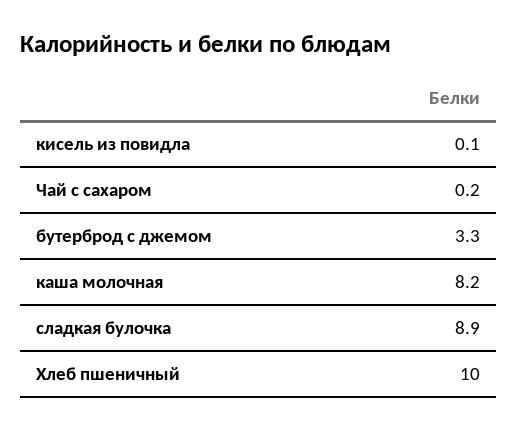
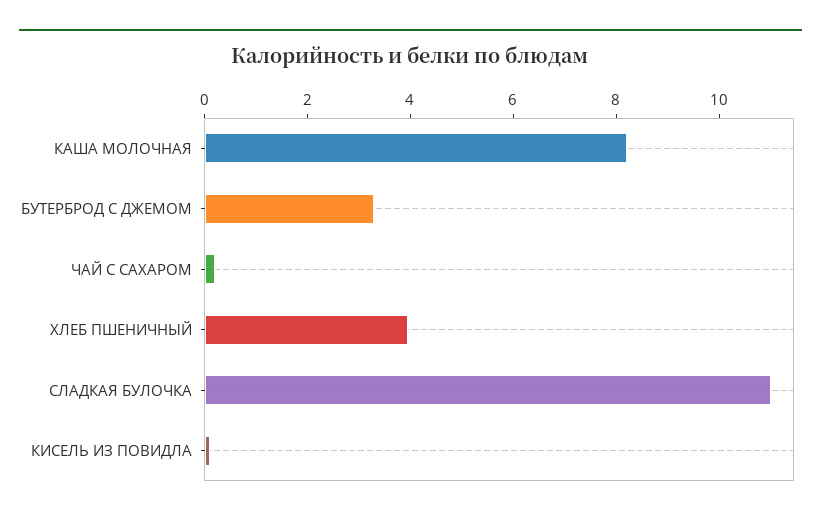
  {
    "кисель из повидла": 0.1,
    "Чай с сахаром": 0.2,
    "бутерброд с джемом": 3.3,
    "каша молочная": 8.2,
-   "сладкая булочка": 8.9,
+   "сладкая булочка": 11,
-   "Хлеб пшеничный": 10
+   "Хлеб пшеничный": 4
  }

